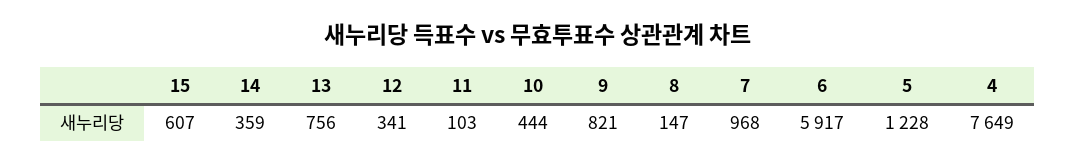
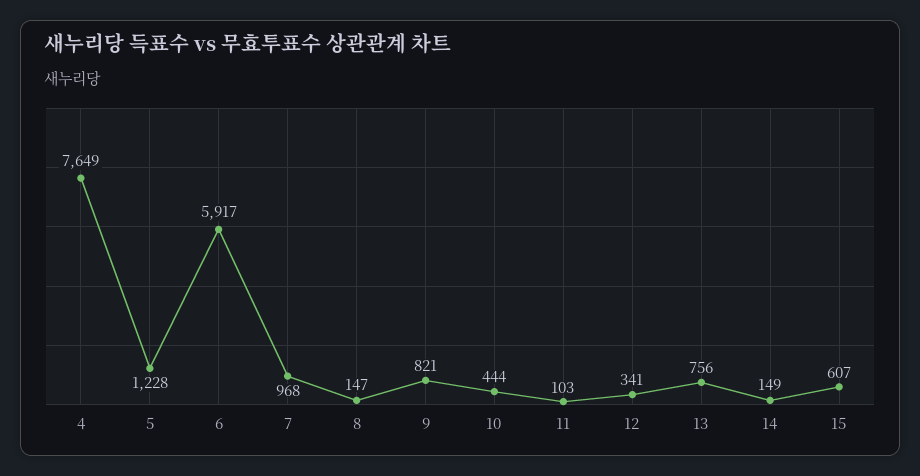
  {
    "15": 607,
-   "14": 359,
+   "14": 149,
    "13": 756,
    "12": 341,
    "11": 103,
    "10": 444,
    "9": 821,
    "8": 147,
    "7": 968,
    "6": 5917,
    "5": 1228,
    "4": 7649
  }

